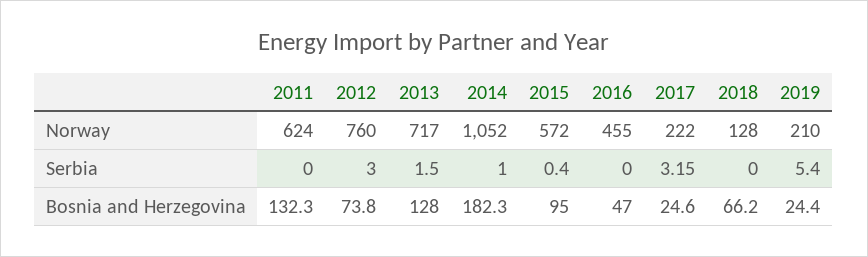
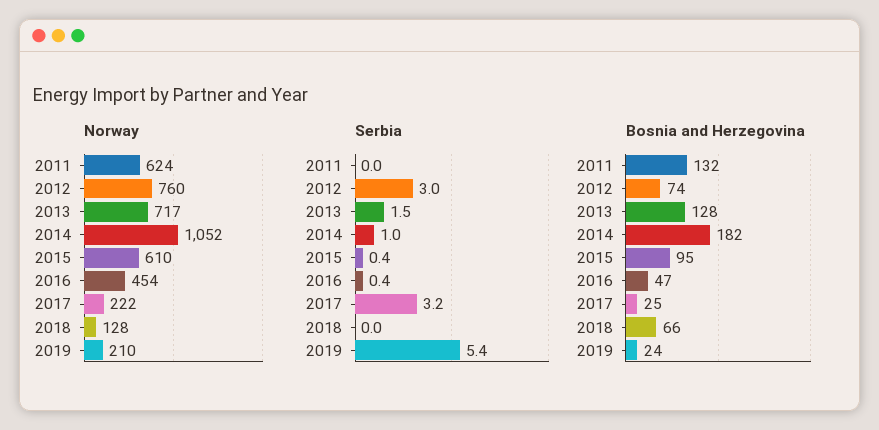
  {
    "Norway": {
      "2011": 624,
      "2012": 760,
      "2013": 717,
      "2014": 1052,
-     "2015": 572,
+     "2015": 610,
-     "2016": 455,
+     "2016": 454,
      "2017": 222,
      "2018": 128,
      "2019": 210
    },
    "Serbia": {
      "2011": 0,
      "2012": 3,
      "2013": 1.5,
      "2014": 1,
      "2015": 0.4,
-     "2016": 0,
+     "2016": 0.4,
      "2017": 3.15,
      "2018": 0,
      "2019": 5.4
    },
    "Bosnia and Herzegovina": {
      "2011": 132.3,
      "2012": 73.8,
      "2013": 128,
      "2014": 182.3,
      "2015": 95,
      "2016": 47,
      "2017": 24.6,
      "2018": 66.2,
      "2019": 24.4
    }
  }

